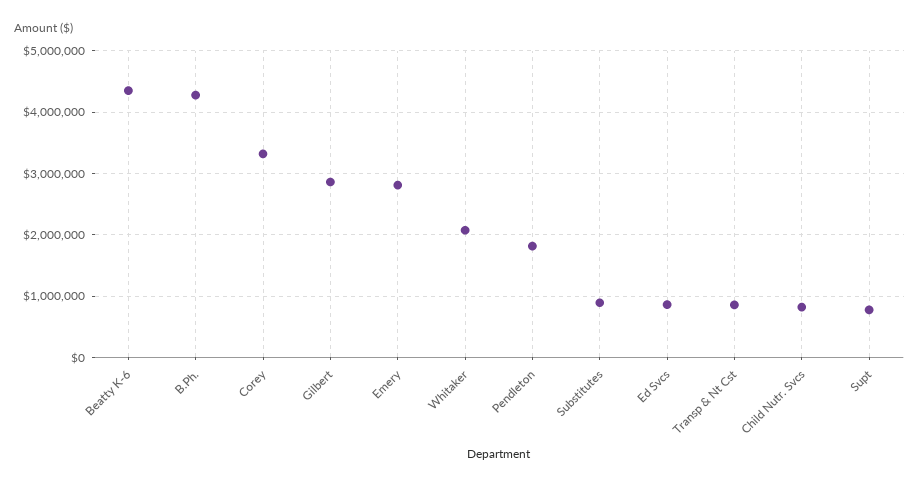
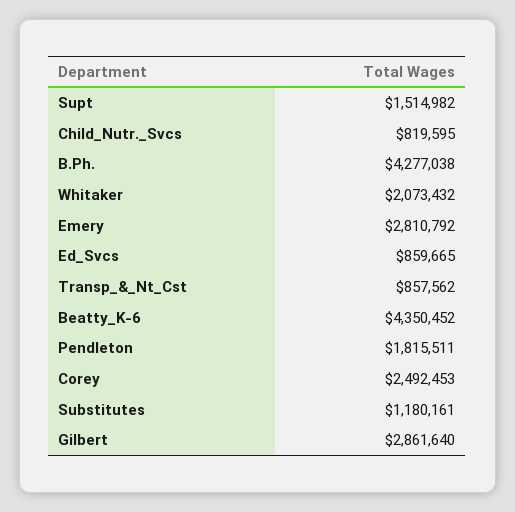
  {
    "Beatty K-6": 4350452,
    "B.Ph.": 4277038,
-   "Corey": 3300000,
+   "Corey": 2492453,
    "Gilbert": 2861640,
    "Emery": 2810792,
    "Whitaker": 2073432,
    "Pendleton": 1815511,
-   "Substitutes": 900000,
+   "Substitutes": 1180161,
    "Ed Svcs": 859665,
    "Transp & Nt Cst": 857562,
    "Child Nutr. Svcs": 819595,
-   "Supt": 800000
+   "Supt": 1514982
  }

